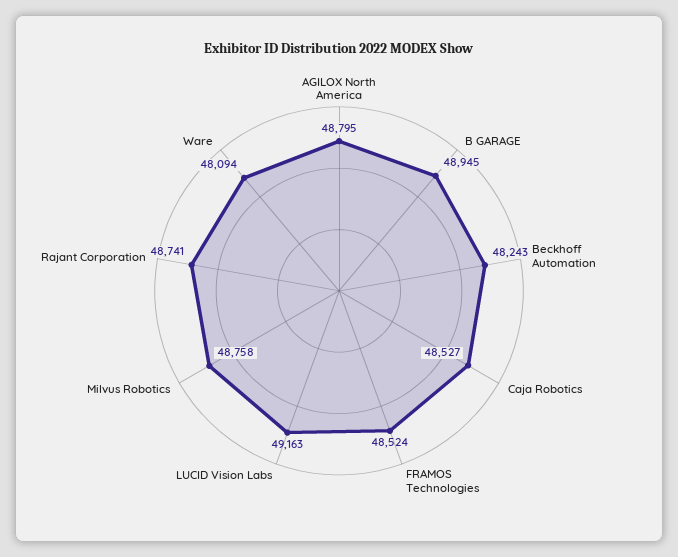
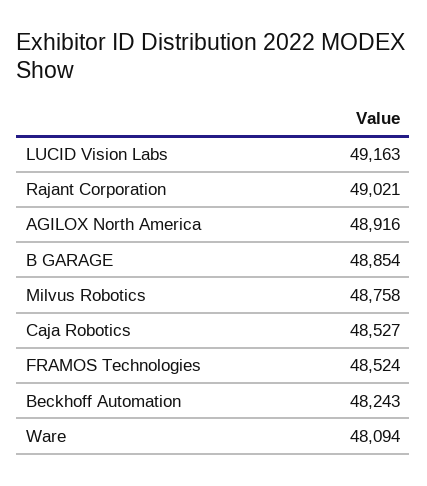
  {
-   "AGILOX North America": 48795,
+   "AGILOX North America": 48916,
-   "B GARAGE": 48945,
+   "B GARAGE": 48854,
    "Beckhoff Automation": 48243,
    "Caja Robotics": 48527,
    "FRAMOS Technologies": 48524,
    "LUCID Vision Labs": 49163,
    "Milvus Robotics": 48758,
-   "Rajant Corporation": 48741,
+   "Rajant Corporation": 49021,
    "Ware": 48094
  }

